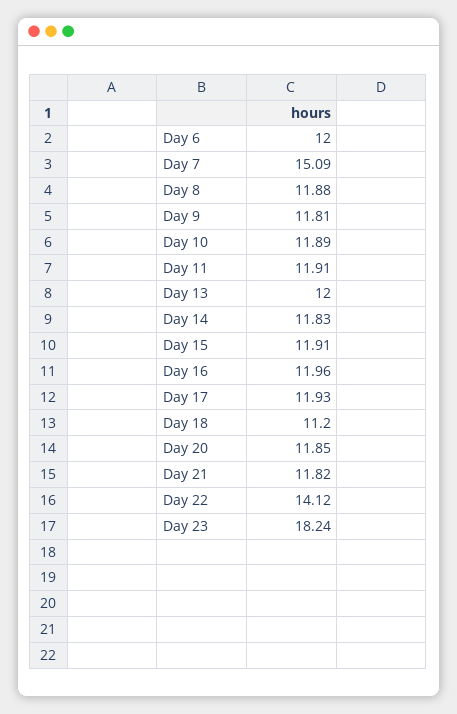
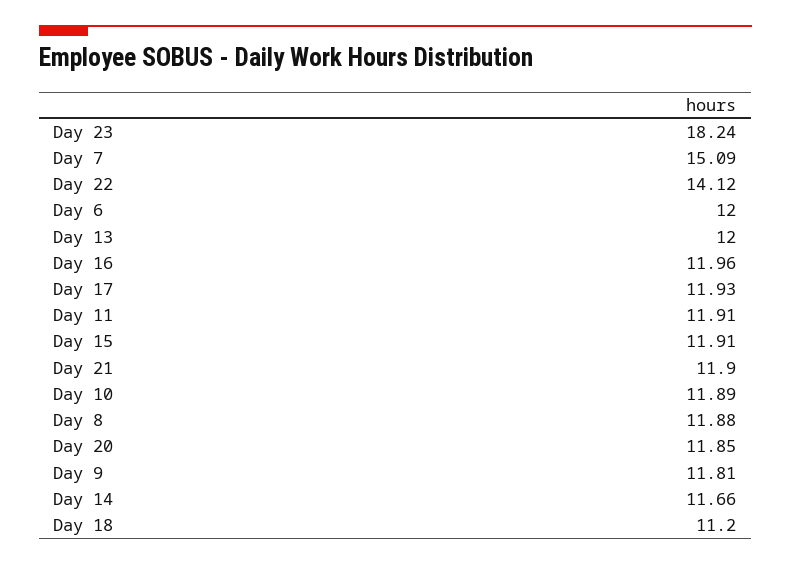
  {
    "Day 6": 12,
    "Day 7": 15.09,
    "Day 8": 11.88,
    "Day 9": 11.81,
    "Day 10": 11.89,
    "Day 11": 11.91,
    "Day 13": 12,
-   "Day 14": 11.83,
+   "Day 14": 11.66,
    "Day 15": 11.91,
    "Day 16": 11.96,
    "Day 17": 11.93,
    "Day 18": 11.2,
    "Day 20": 11.85,
-   "Day 21": 11.82,
+   "Day 21": 11.9,
    "Day 22": 14.12,
    "Day 23": 18.24
  }

